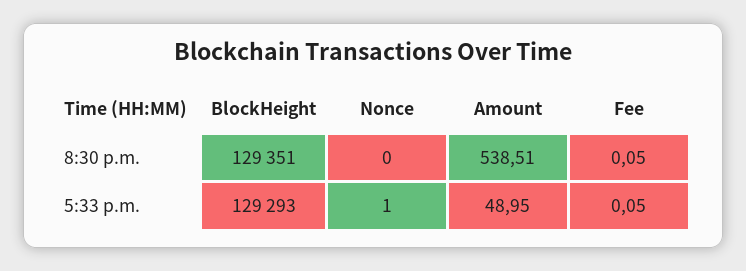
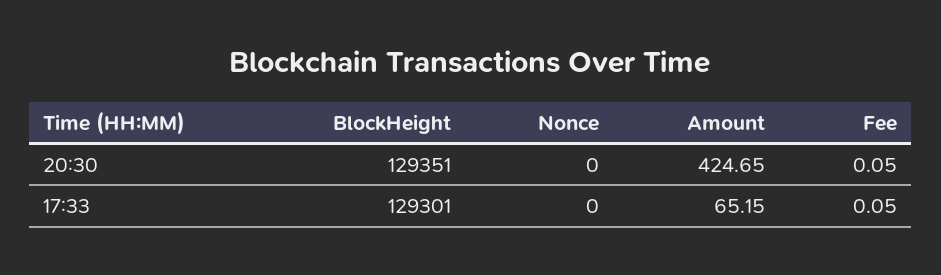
  {
    "BlockHeight": {
      "8:30 p.m.": 129351,
-     "5:33 p.m.": 129293
+     "5:33 p.m.": 129301
    },
    "Nonce": {
      "8:30 p.m.": 0,
-     "5:33 p.m.": 1
+     "5:33 p.m.": 0
    },
    "Amount": {
-     "8:30 p.m.": 538.51,
+     "8:30 p.m.": 424.65,
-     "5:33 p.m.": 48.95
+     "5:33 p.m.": 65.15
    },
    "Fee": {
      "8:30 p.m.": 0.05,
      "5:33 p.m.": 0.05
    }
  }

